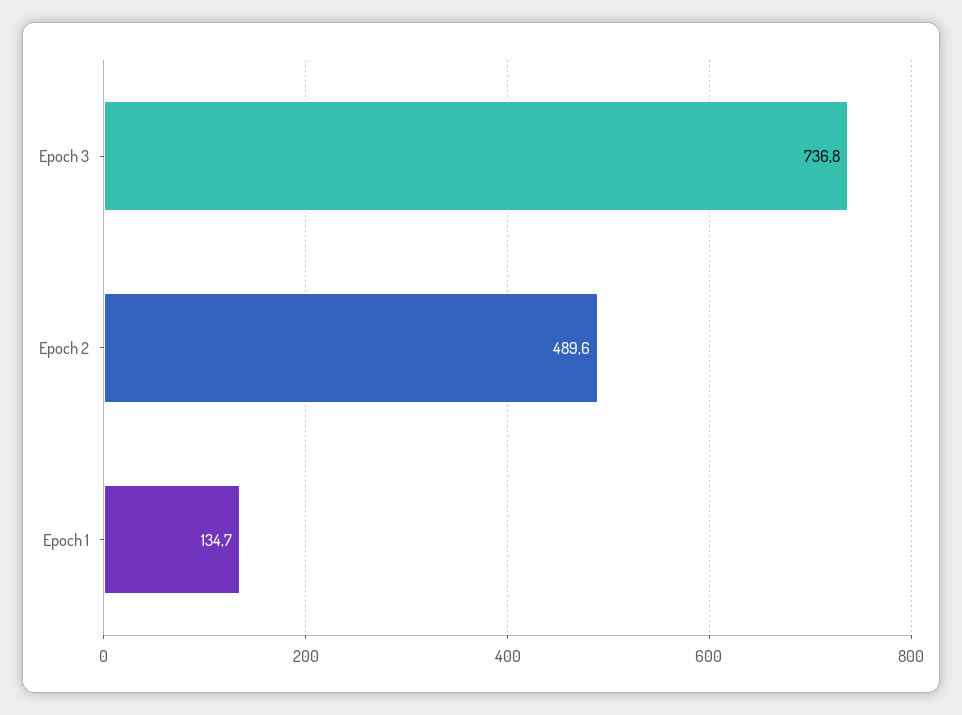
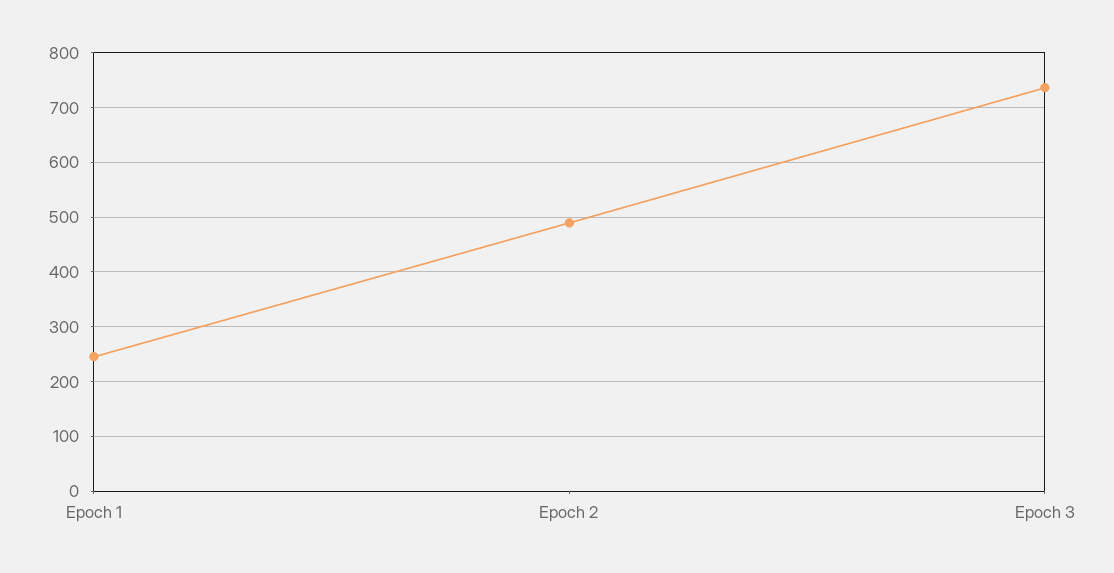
  {
    "Epoch 3": 736.8,
    "Epoch 2": 489.6,
-   "Epoch 1": 134.7
+   "Epoch 1": 240
  }

